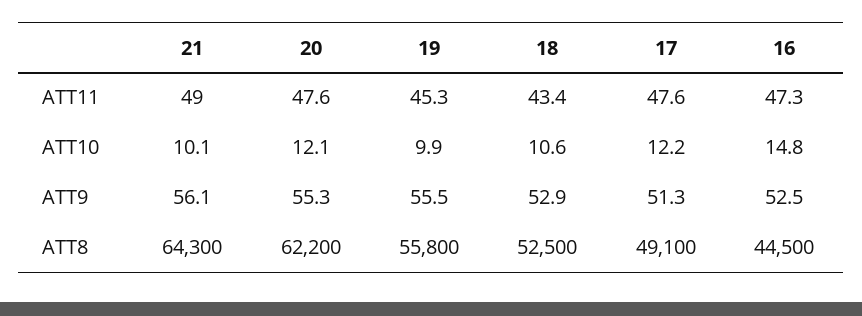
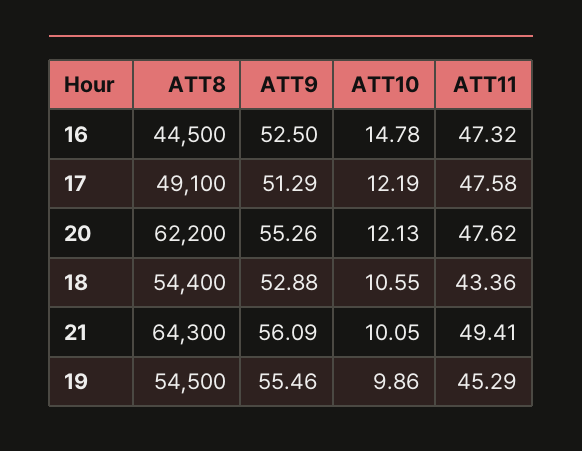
  {
    "21": {
-     "ATT11": 49,
+     "ATT11": 49.41,
      "ATT10": 10.05,
      "ATT9": 56.09,
      "ATT8": 64300
    },
    "20": {
      "ATT11": 47.62,
      "ATT10": 12.13,
      "ATT9": 55.26,
      "ATT8": 62200
    },
    "19": {
      "ATT11": 45.29,
      "ATT10": 9.86,
      "ATT9": 55.46,
-     "ATT8": 55800
+     "ATT8": 54500
    },
    "18": {
      "ATT11": 43.36,
      "ATT10": 10.55,
      "ATT9": 52.88,
-     "ATT8": 52500
+     "ATT8": 54400
    },
    "17": {
      "ATT11": 47.58,
      "ATT10": 12.19,
      "ATT9": 51.29,
      "ATT8": 49100
    },
    "16": {
      "ATT11": 47.32,
      "ATT10": 14.78,
      "ATT9": 52.5,
      "ATT8": 44500
    }
  }

